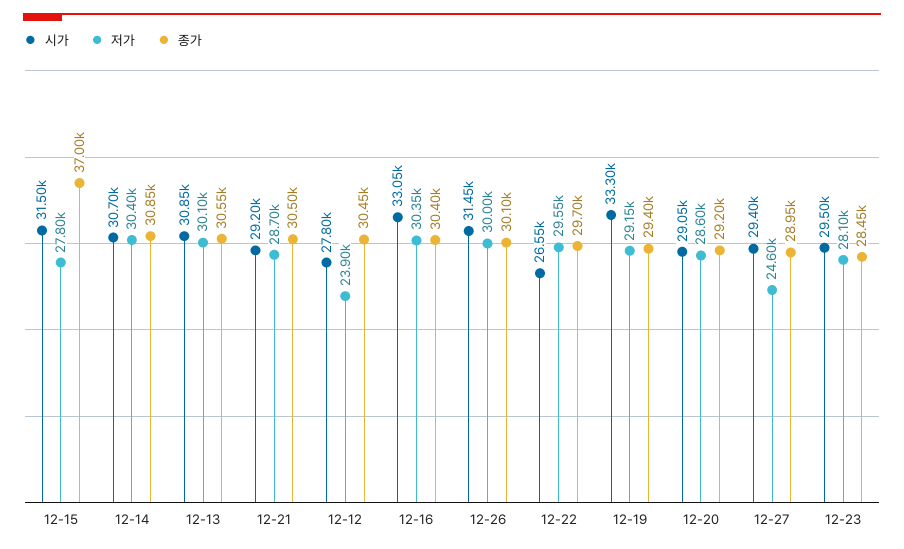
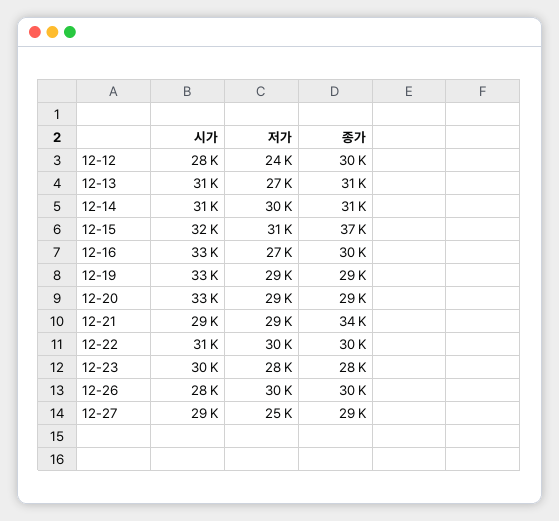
  {
    "시가": {
      "12-15": 31500,
      "12-14": 30700,
      "12-13": 30850,
      "12-21": 29200,
      "12-12": 27800,
      "12-16": 33050,
-     "12-26": 31450,
+     "12-26": 28000,
-     "12-22": 26550,
+     "12-22": 31000,
      "12-19": 33300,
-     "12-20": 29050,
+     "12-20": 33000,
      "12-27": 29400,
      "12-23": 29500
    },
    "저가": {
-     "12-15": 27800,
+     "12-15": 31000,
      "12-14": 30400,
-     "12-13": 30100,
+     "12-13": 27000,
      "12-21": 28700,
      "12-12": 23900,
-     "12-16": 30350,
+     "12-16": 27000,
      "12-26": 30000,
      "12-22": 29550,
      "12-19": 29150,
      "12-20": 28600,
      "12-27": 24600,
      "12-23": 28100
    },
    "종가": {
      "12-15": 37000,
      "12-14": 30850,
      "12-13": 30550,
-     "12-21": 30500,
+     "12-21": 34000,
      "12-12": 30450,
      "12-16": 30400,
      "12-26": 30100,
      "12-22": 29700,
      "12-19": 29400,
      "12-20": 29200,
      "12-27": 28950,
      "12-23": 28450
    }
  }

